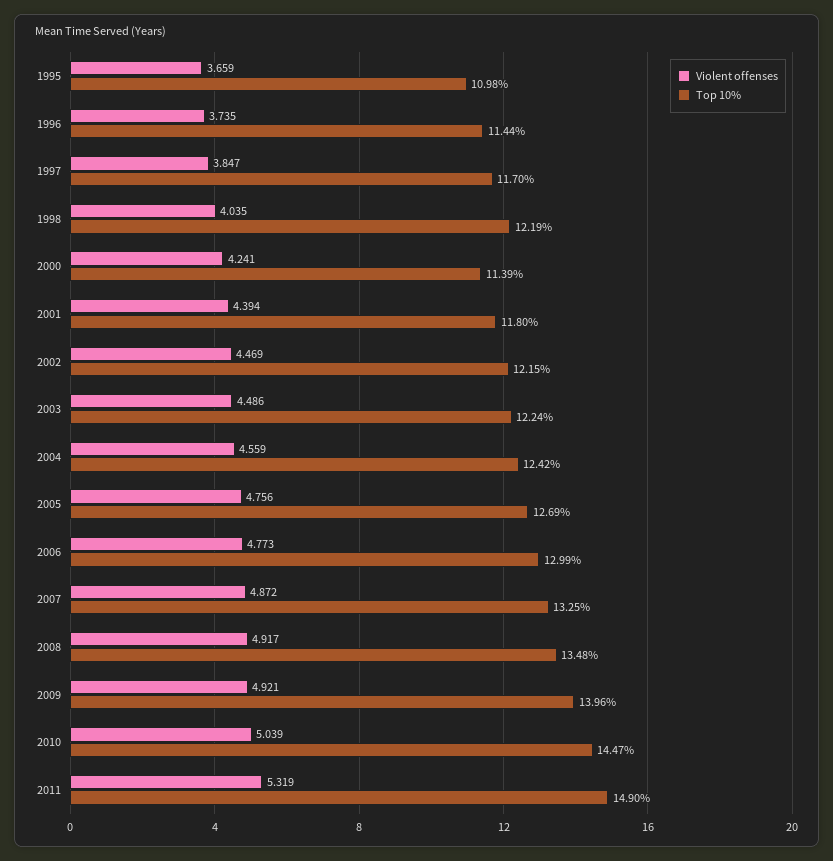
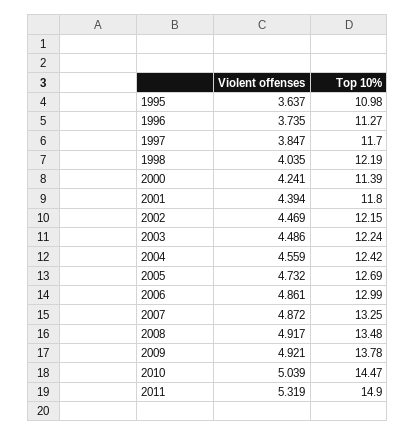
  {
    "Violent offenses": {
-     "1995": 3.659,
+     "1995": 3.637,
      "1996": 3.735,
      "1997": 3.847,
      "1998": 4.035,
      "2000": 4.241,
      "2001": 4.394,
      "2002": 4.469,
      "2003": 4.486,
      "2004": 4.559,
-     "2005": 4.756,
+     "2005": 4.732,
-     "2006": 4.773,
+     "2006": 4.861,
      "2007": 4.872,
      "2008": 4.917,
      "2009": 4.921,
      "2010": 5.039,
      "2011": 5.319
    },
    "Top 10%": {
      "1995": 10.98,
-     "1996": 11.44,
+     "1996": 11.27,
      "1997": 11.7,
      "1998": 12.19,
      "2000": 11.39,
      "2001": 11.8,
      "2002": 12.15,
      "2003": 12.24,
      "2004": 12.42,
      "2005": 12.69,
      "2006": 12.99,
      "2007": 13.25,
      "2008": 13.48,
-     "2009": 13.96,
+     "2009": 13.78,
      "2010": 14.47,
      "2011": 14.9
    }
  }

